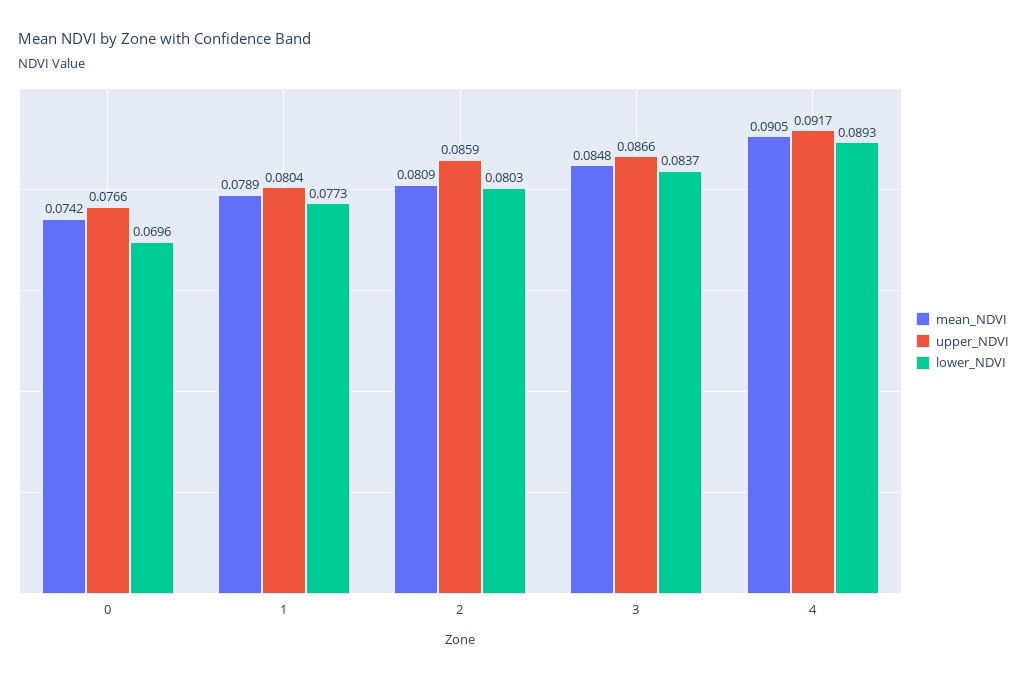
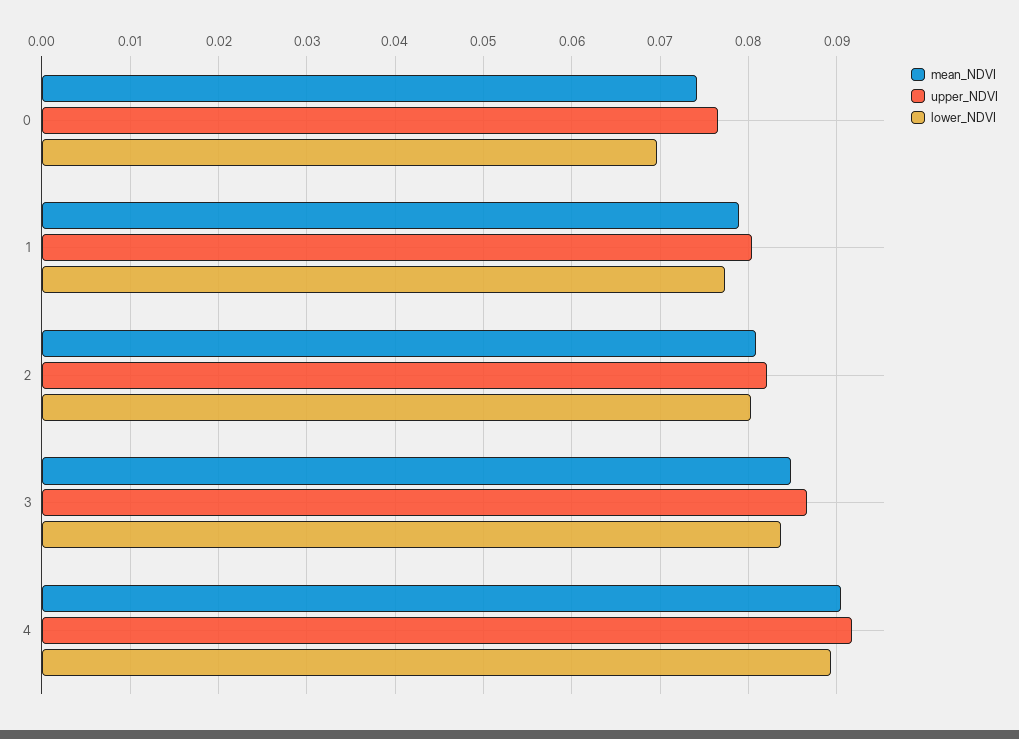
  {
    "mean_NDVI": {
      "0": 0.0742,
      "1": 0.0789,
      "2": 0.0809,
      "3": 0.0848,
      "4": 0.0905
    },
    "upper_NDVI": {
      "0": 0.0766,
      "1": 0.0804,
-     "2": 0.0859,
+     "2": 0.082,
      "3": 0.0866,
      "4": 0.0917
    },
    "lower_NDVI": {
      "0": 0.0696,
      "1": 0.0773,
      "2": 0.0803,
      "3": 0.0837,
      "4": 0.0893
    }
  }

